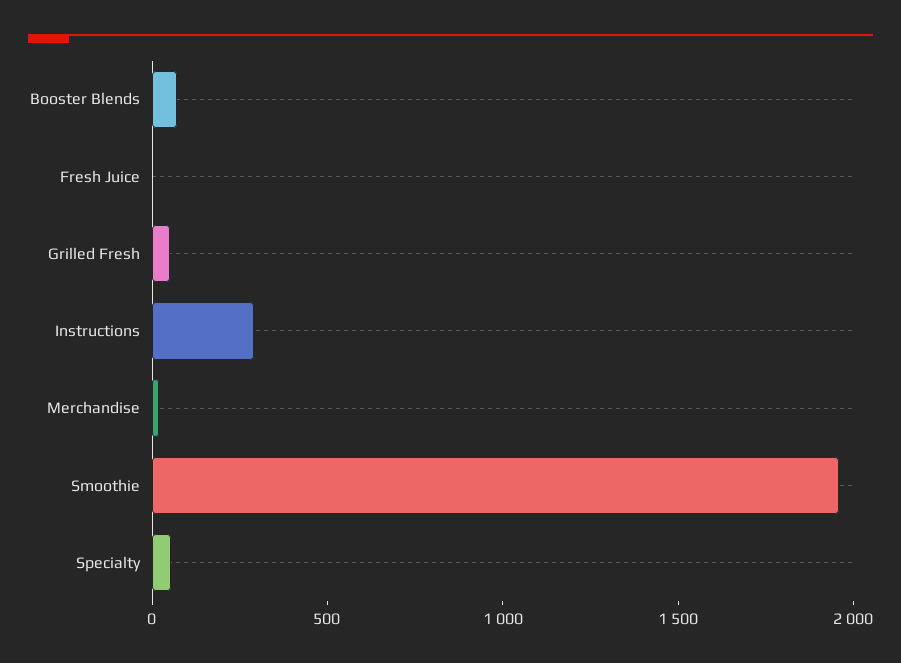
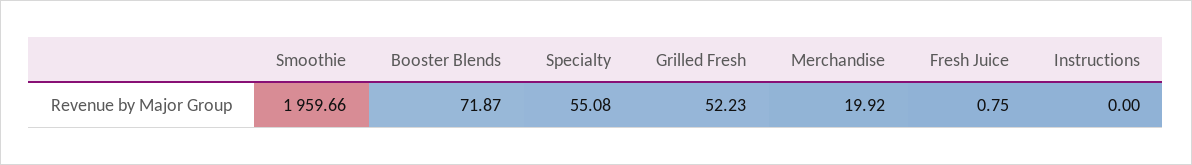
  {
    "Booster Blends": 71.87,
    "Fresh Juice": 0.75,
    "Grilled Fresh": 52.23,
-   "Instructions": 300,
+   "Instructions": 0,
    "Merchandise": 19.92,
    "Smoothie": 1959.66,
    "Specialty": 55.08
  }

